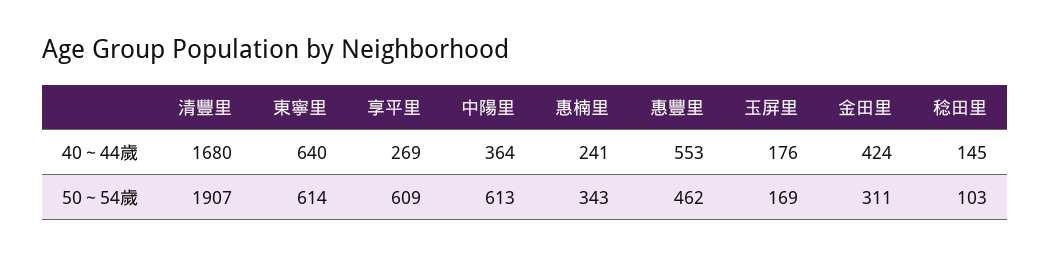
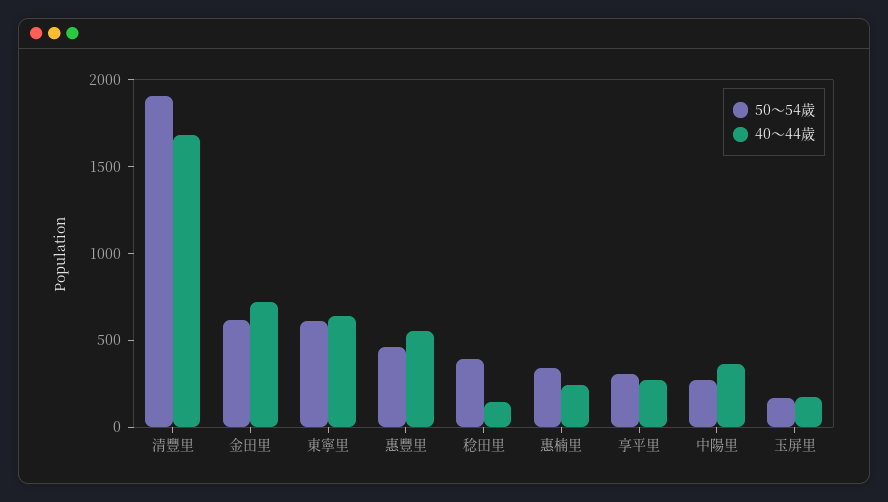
  {
    "40～44歲": {
      "清豐里": 1680,
      "東寧里": 640,
      "享平里": 269,
      "中陽里": 364,
      "惠楠里": 241,
      "惠豐里": 553,
      "玉屏里": 176,
-     "金田里": 424,
+     "金田里": 700,
      "稔田里": 145
    },
    "50～54歲": {
      "清豐里": 1907,
      "東寧里": 614,
-     "享平里": 609,
+     "享平里": 300,
-     "中陽里": 613,
+     "中陽里": 300,
      "惠楠里": 343,
      "惠豐里": 462,
      "玉屏里": 169,
-     "金田里": 311,
+     "金田里": 600,
-     "稔田里": 103
+     "稔田里": 400
    }
  }

